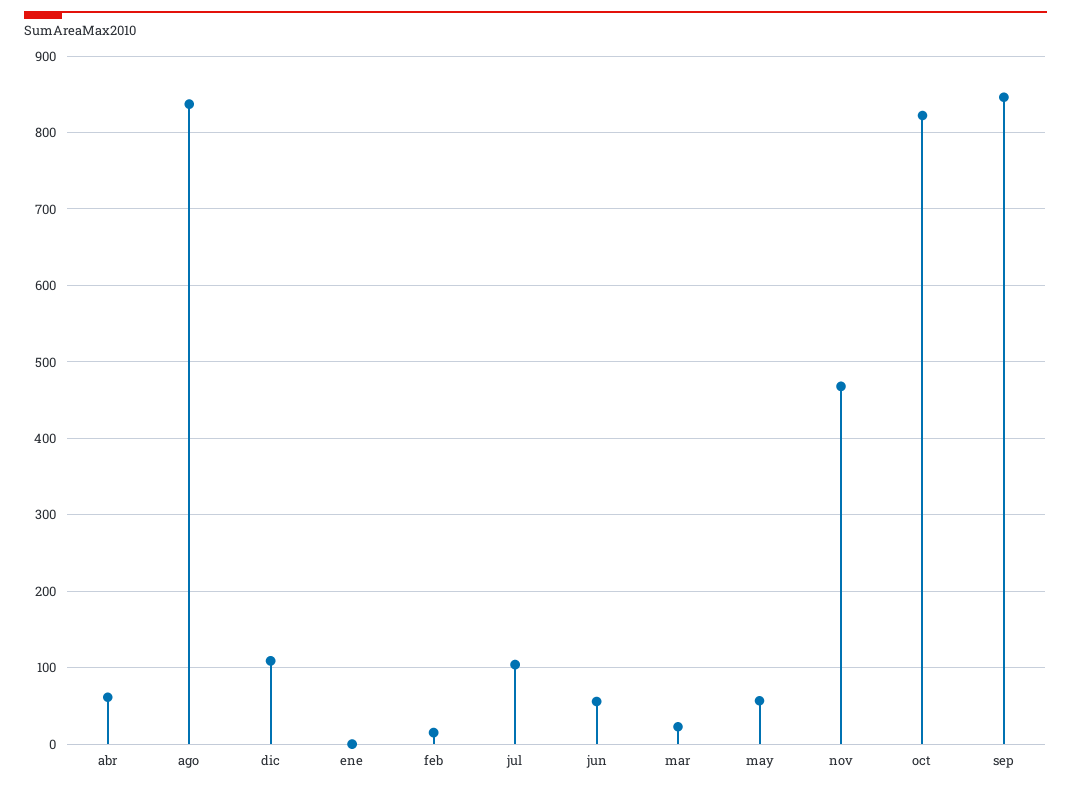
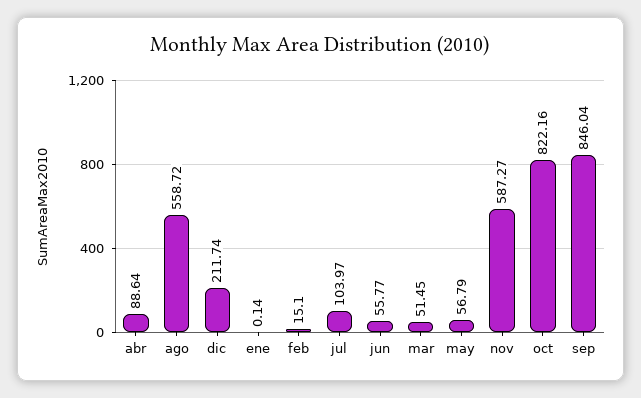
  {
-   "abr": 60,
+   "abr": 88.64,
-   "ago": 840,
+   "ago": 558.72,
-   "dic": 110,
+   "dic": 211.74,
    "ene": 0.14,
    "feb": 15.1,
    "jul": 103.97,
    "jun": 55.77,
-   "mar": 20,
+   "mar": 51.45,
    "may": 56.79,
-   "nov": 470,
+   "nov": 587.27,
    "oct": 822.16,
    "sep": 846.04
  }

